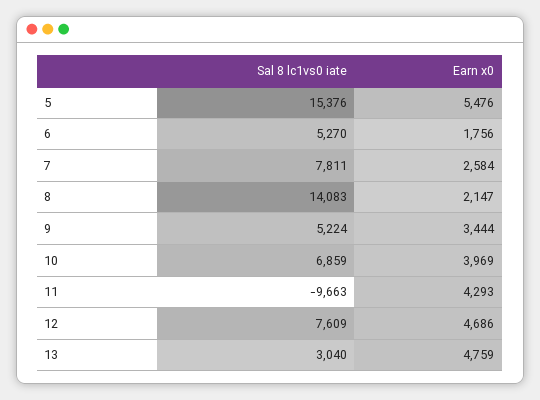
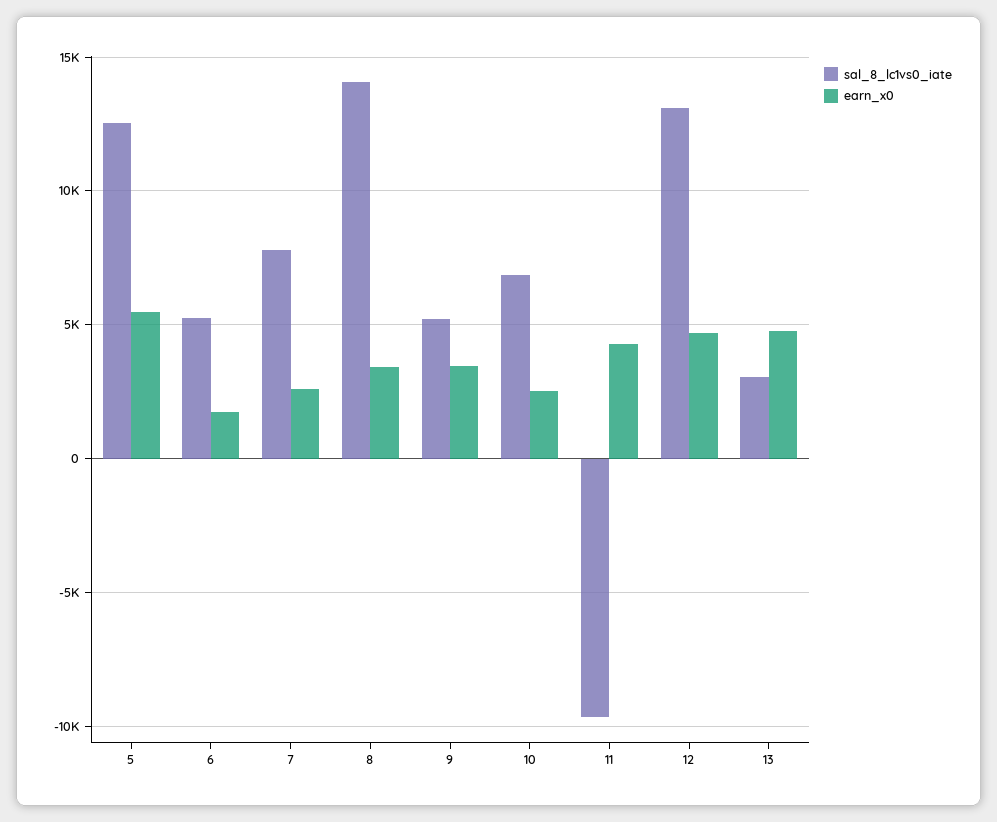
  {
    "Sal 8 lc1vs0 iate": {
-     "5": 15376,
+     "5": 12500,
      "6": 5270,
      "7": 7811,
      "8": 14083,
      "9": 5224,
      "10": 6859,
      "11": -9663,
-     "12": 7609,
+     "12": 13000,
      "13": 3040
    },
    "Earn x0": {
      "5": 5476,
      "6": 1756,
      "7": 2584,
-     "8": 2147,
+     "8": 3500,
      "9": 3444,
-     "10": 3969,
+     "10": 2500,
      "11": 4293,
      "12": 4686,
      "13": 4759
    }
  }

